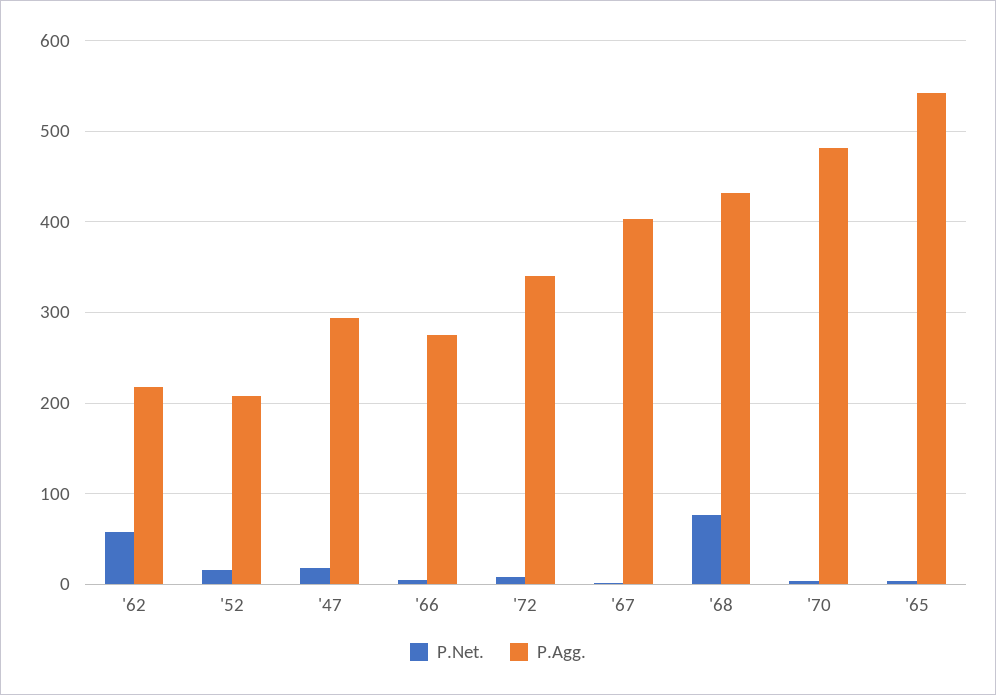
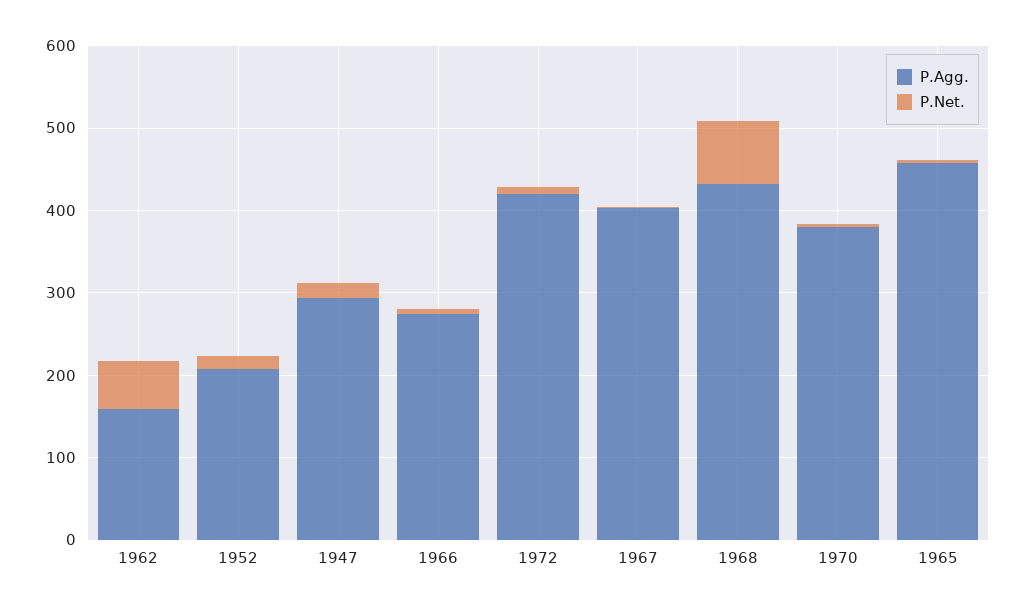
  {
    "P.Net.": {
      "'62": 60,
      "'52": 20,
      "'47": 20,
      "'66": 10,
      "'72": 10,
      "'67": 0,
      "'68": 80,
      "'70": 0,
      "'65": 0
    },
    "P.Agg.": {
-     "'62": 220,
+     "'62": 160,
      "'52": 210,
      "'47": 290,
      "'66": 280,
-     "'72": 340,
+     "'72": 420,
      "'67": 400,
      "'68": 430,
-     "'70": 480,
+     "'70": 380,
-     "'65": 540
+     "'65": 460
    }
  }

